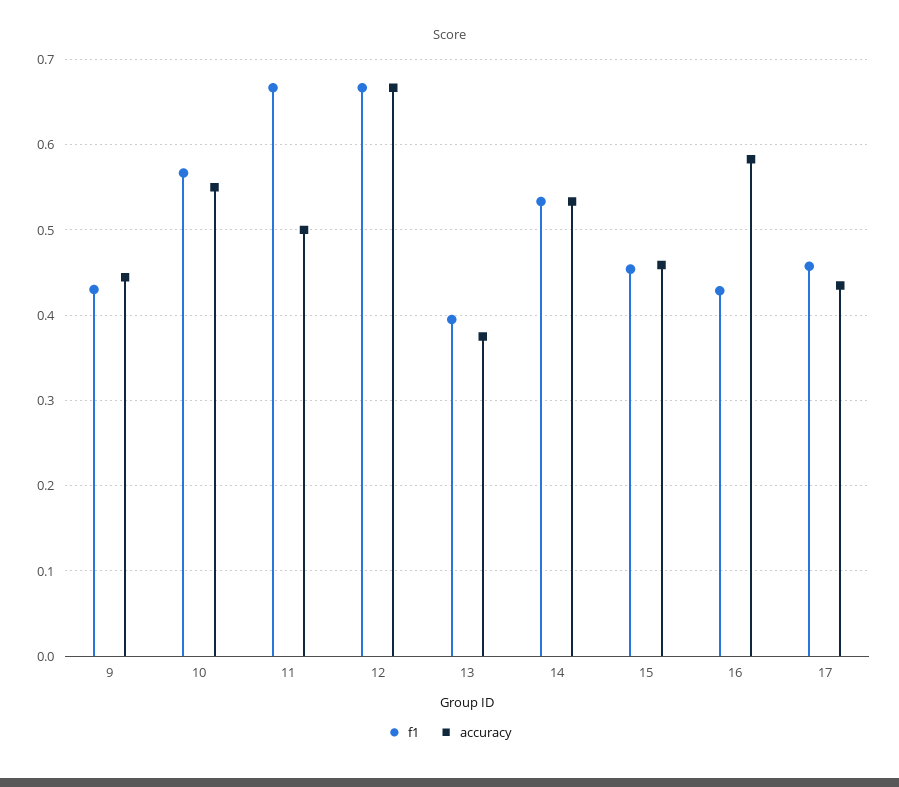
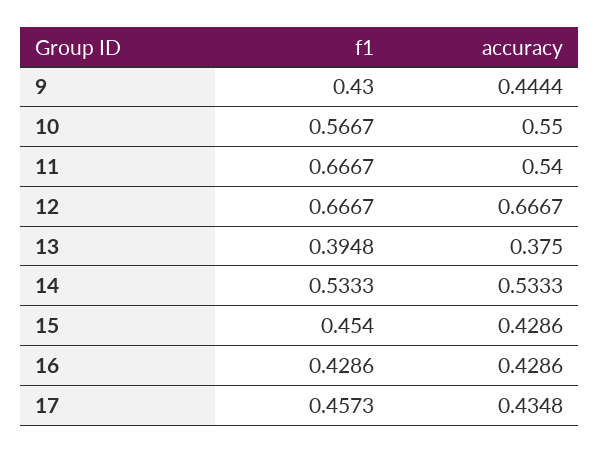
  {
    "f1": {
      "9": 0.43,
      "10": 0.5667,
      "11": 0.6667,
      "12": 0.6667,
      "13": 0.3948,
      "14": 0.5333,
      "15": 0.454,
      "16": 0.4286,
      "17": 0.4573
    },
    "accuracy": {
      "9": 0.4444,
      "10": 0.55,
-     "11": 0.5,
+     "11": 0.54,
      "12": 0.6667,
      "13": 0.375,
      "14": 0.5333,
-     "15": 0.46,
+     "15": 0.4286,
-     "16": 0.58,
+     "16": 0.4286,
      "17": 0.4348
    }
  }

